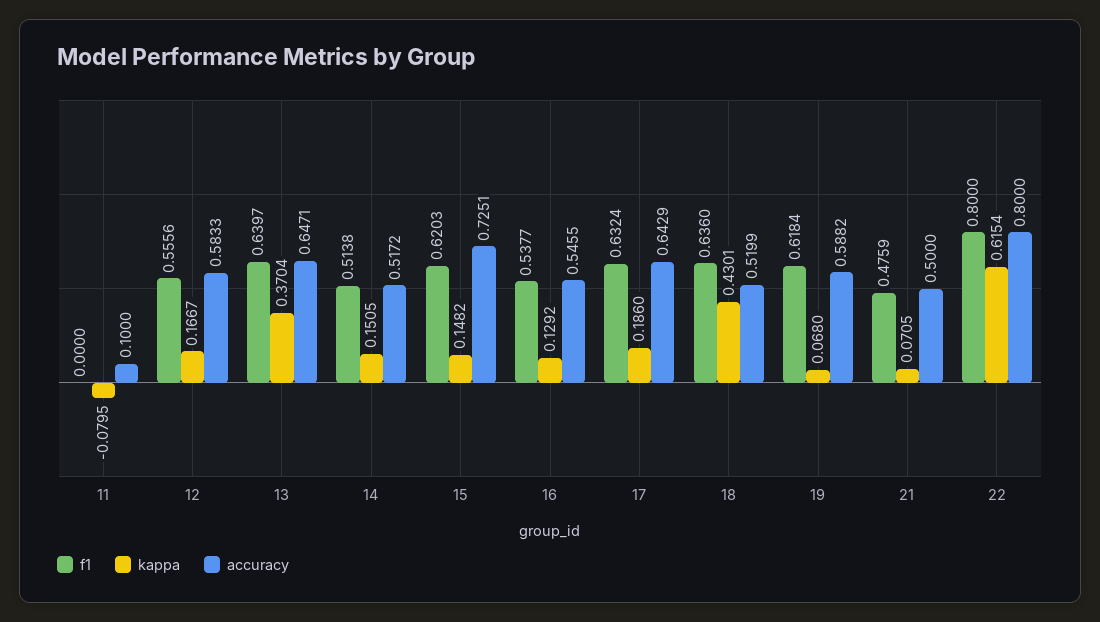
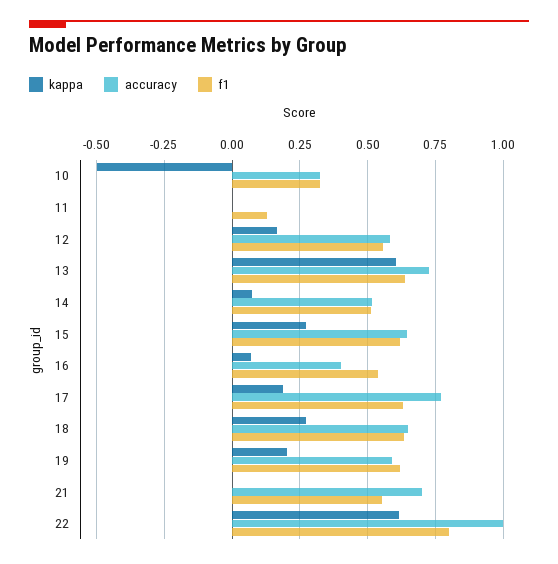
  {
    "f1": {
-     "11": 0,
+     "11": 0.125,
      "12": 0.5556,
      "13": 0.6397,
      "14": 0.5138,
      "15": 0.6203,
      "16": 0.5377,
      "17": 0.6324,
      "18": 0.636,
      "19": 0.6184,
-     "21": 0.4759,
+     "21": 0.55,
-     "22": 0.8
+     "22": 0.8,
+     "10": 0.325
    },
    "kappa": {
-     "11": -0.0795,
+     "11": 0,
      "12": 0.1667,
-     "13": 0.3704,
+     "13": 0.6,
-     "14": 0.1505,
+     "14": 0.075,
-     "15": 0.1482,
+     "15": 0.275,
-     "16": 0.1292,
+     "16": 0.075,
      "17": 0.186,
-     "18": 0.4301,
+     "18": 0.275,
-     "19": 0.068,
+     "19": 0.2,
-     "21": 0.0705,
+     "21": 0,
-     "22": 0.6154
+     "22": 0.6154,
+     "10": -0.5
    },
    "accuracy": {
-     "11": 0.1,
+     "11": 0,
      "12": 0.5833,
-     "13": 0.6471,
+     "13": 0.725,
      "14": 0.5172,
-     "15": 0.7251,
+     "15": 0.65,
-     "16": 0.5455,
+     "16": 0.4,
-     "17": 0.6429,
+     "17": 0.775,
-     "18": 0.5199,
+     "18": 0.65,
      "19": 0.5882,
-     "21": 0.5,
+     "21": 0.7,
-     "22": 0.8
+     "22": 1,
+     "10": 0.325
    }
  }

